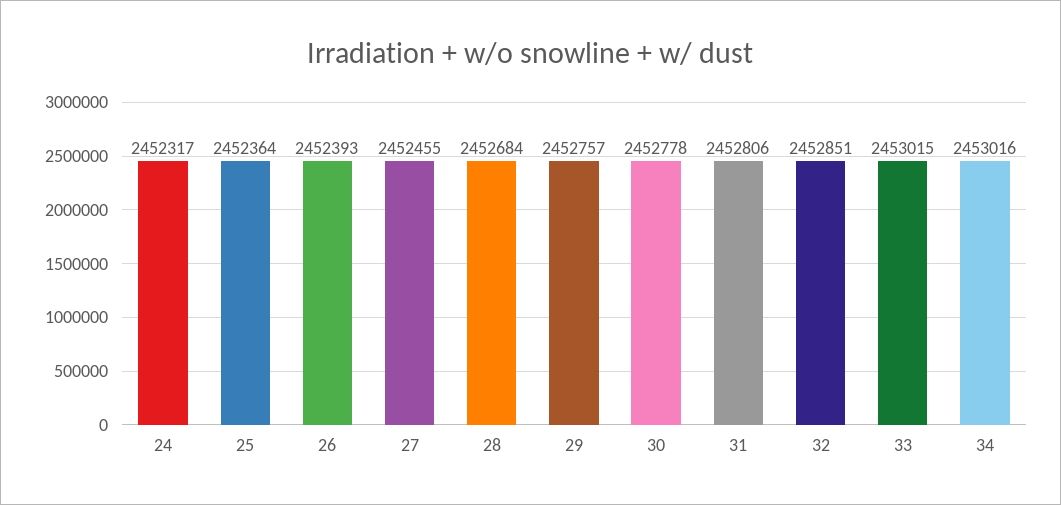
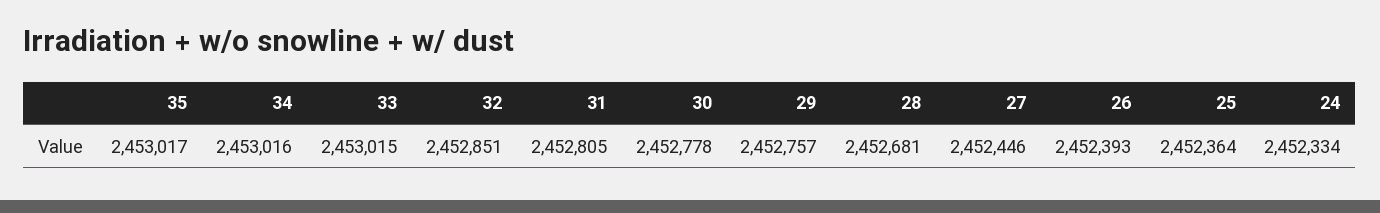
  {
-   "24": 2452317,
+   "24": 2452334,
    "25": 2452364,
    "26": 2452393,
-   "27": 2452455,
+   "27": 2452446,
-   "28": 2452684,
+   "28": 2452681,
    "29": 2452757,
    "30": 2452778,
-   "31": 2452806,
+   "31": 2452805,
    "32": 2452851,
    "33": 2453015,
-   "34": 2453016
+   "34": 2453016,
+   "35": 2453017
  }

